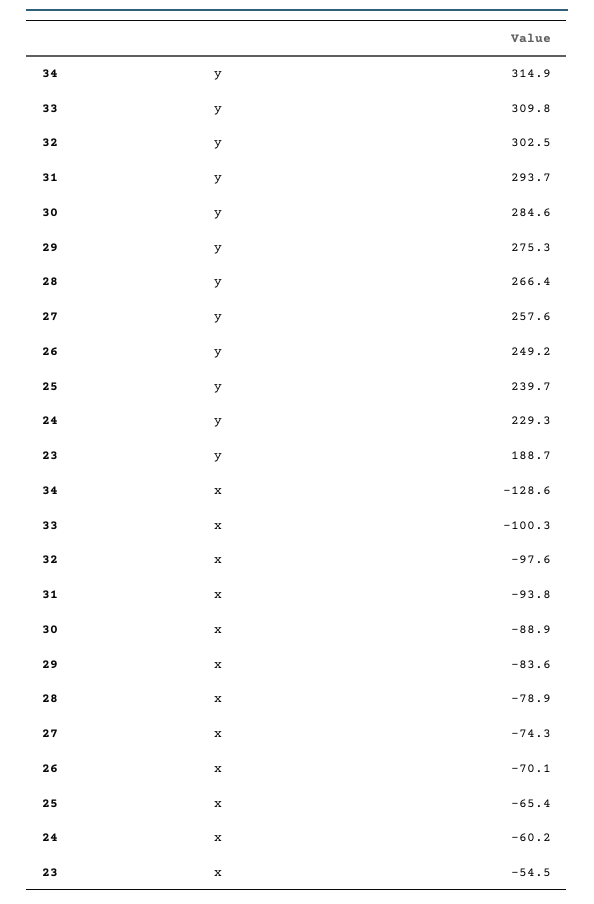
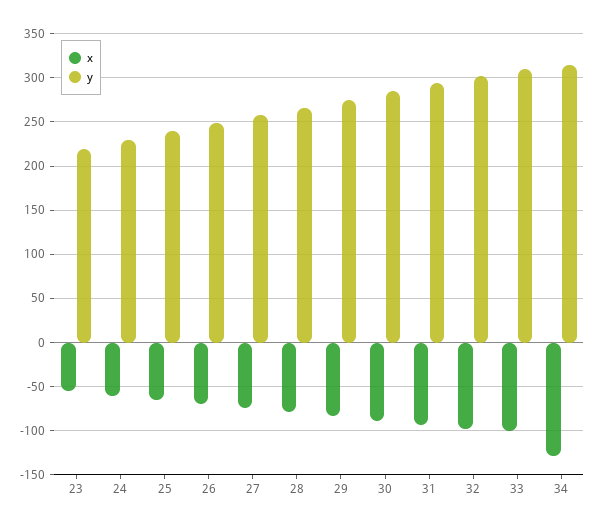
  {
    "y": {
      "34": 314.9,
      "33": 309.8,
      "32": 302.5,
      "31": 293.7,
      "30": 284.6,
      "29": 275.3,
      "28": 266.4,
      "27": 257.6,
      "26": 249.2,
      "25": 239.7,
      "24": 229.3,
-     "23": 188.7
+     "23": 220
    },
    "x": {
      "34": -128.6,
      "33": -100.3,
      "32": -97.6,
      "31": -93.8,
      "30": -88.9,
      "29": -83.6,
      "28": -78.9,
      "27": -74.3,
      "26": -70.1,
      "25": -65.4,
      "24": -60.2,
      "23": -54.5
    }
  }

